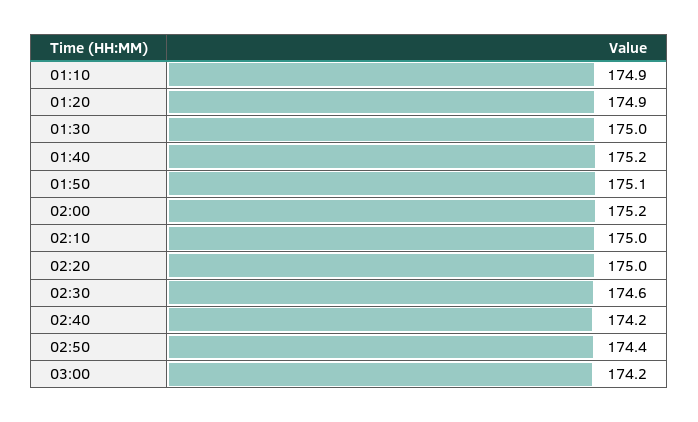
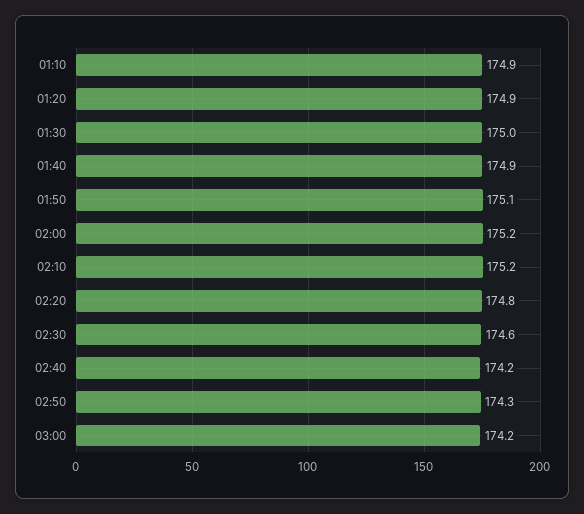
  {
    "01:10": 174.9,
    "01:20": 174.9,
    "01:30": 175,
-   "01:40": 175.2,
+   "01:40": 174.9,
    "01:50": 175.1,
    "02:00": 175.2,
-   "02:10": 175,
+   "02:10": 175.2,
-   "02:20": 175,
+   "02:20": 174.8,
    "02:30": 174.6,
    "02:40": 174.2,
-   "02:50": 174.4,
+   "02:50": 174.3,
    "03:00": 174.2
  }

